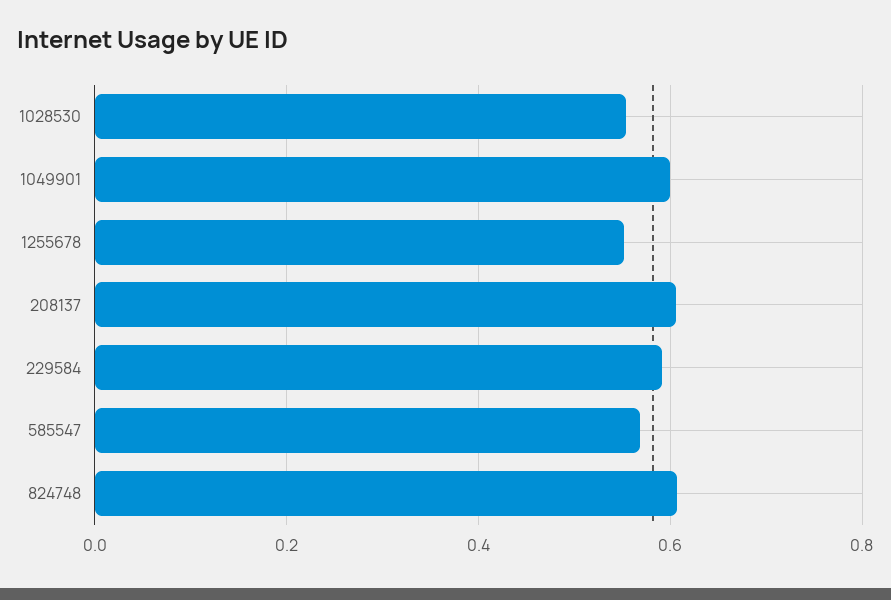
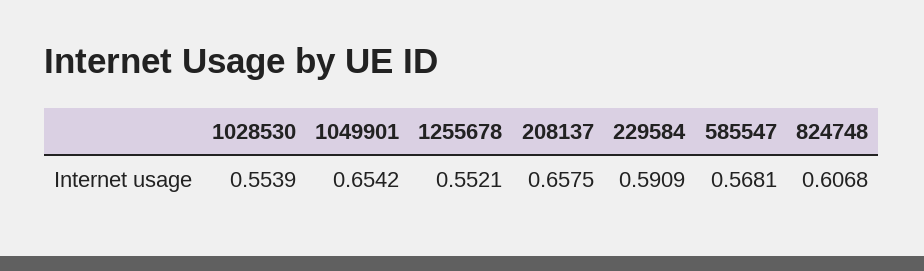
  {
    "1028530": 0.5539,
-   "1049901": 0.6,
+   "1049901": 0.6542,
    "1255678": 0.5521,
-   "208137": 0.6,
+   "208137": 0.6575,
    "229584": 0.5909,
    "585547": 0.5681,
    "824748": 0.6068
  }

